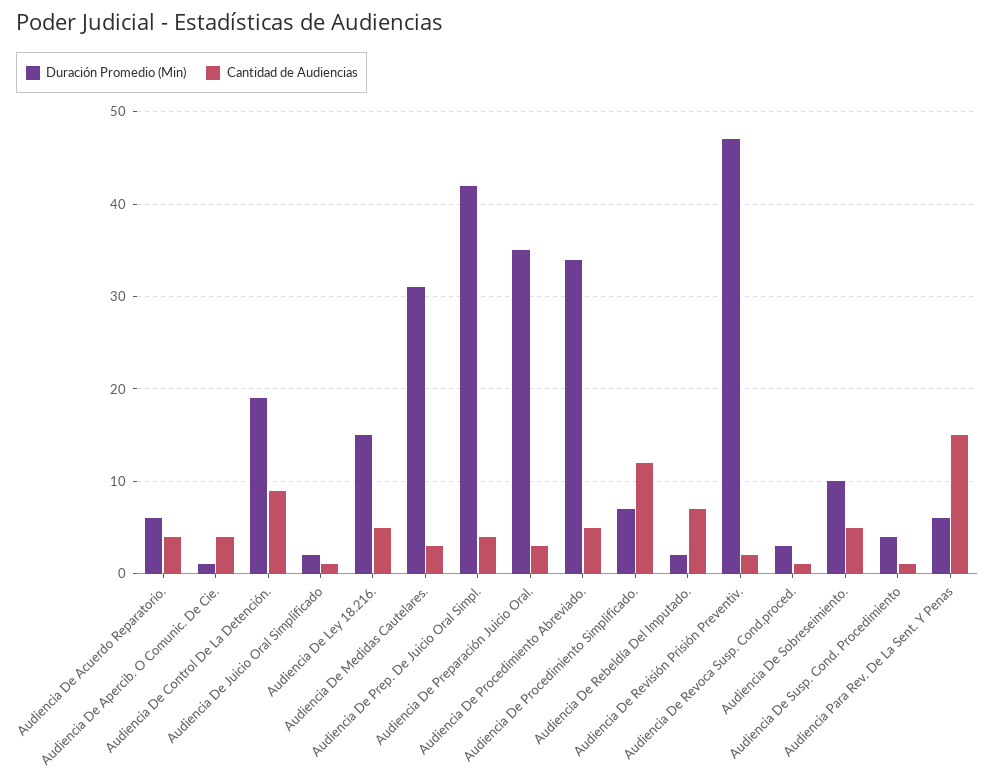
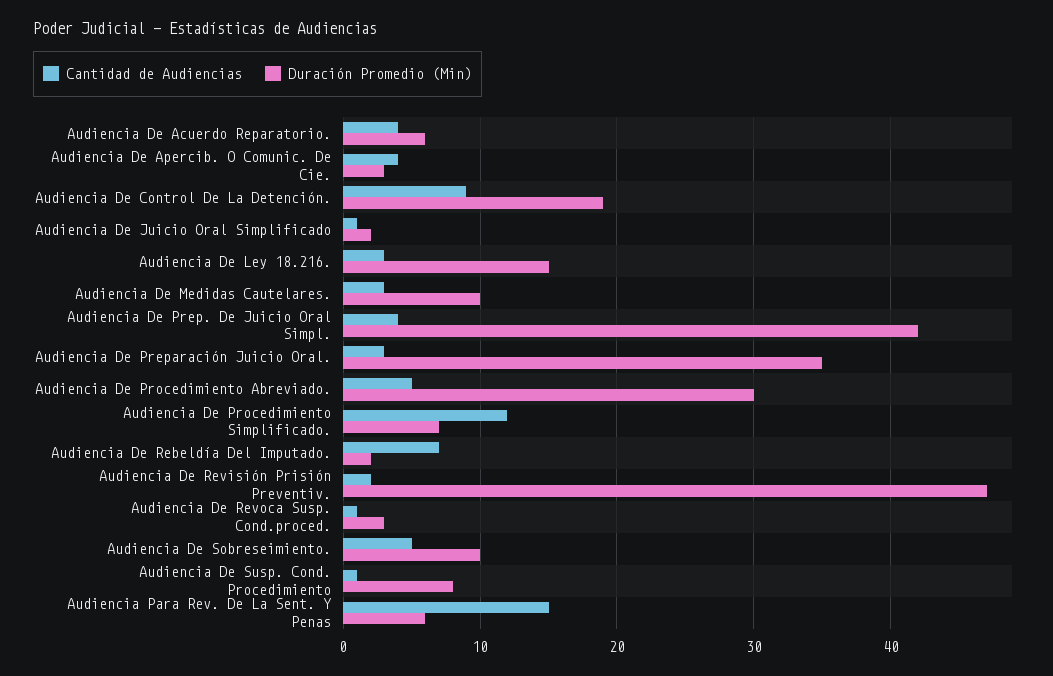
  {
    "Duración Promedio (Min)": {
      "Audiencia De Acuerdo Reparatorio.": 6,
-     "Audiencia De Apercib. O Comunic. De Cie.": 1,
+     "Audiencia De Apercib. O Comunic. De Cie.": 3,
      "Audiencia De Control De La Detención.": 19,
      "Audiencia De Juicio Oral Simplificado": 2,
      "Audiencia De Ley 18.216.": 15,
-     "Audiencia De Medidas Cautelares.": 31,
+     "Audiencia De Medidas Cautelares.": 10,
      "Audiencia De Prep. De Juicio Oral Simpl.": 42,
      "Audiencia De Preparación Juicio Oral.": 35,
-     "Audiencia De Procedimiento Abreviado.": 34,
+     "Audiencia De Procedimiento Abreviado.": 30,
      "Audiencia De Procedimiento Simplificado.": 7,
      "Audiencia De Rebeldía Del Imputado.": 2,
      "Audiencia De Revisión Prisión Preventiv.": 47,
      "Audiencia De Revoca Susp. Cond.proced.": 3,
      "Audiencia De Sobreseimiento.": 10,
-     "Audiencia De Susp. Cond. Procedimiento": 4,
+     "Audiencia De Susp. Cond. Procedimiento": 8,
      "Audiencia Para Rev. De La Sent. Y Penas": 6
    },
    "Cantidad de Audiencias": {
      "Audiencia De Acuerdo Reparatorio.": 4,
      "Audiencia De Apercib. O Comunic. De Cie.": 4,
      "Audiencia De Control De La Detención.": 9,
      "Audiencia De Juicio Oral Simplificado": 1,
-     "Audiencia De Ley 18.216.": 5,
+     "Audiencia De Ley 18.216.": 3,
      "Audiencia De Medidas Cautelares.": 3,
      "Audiencia De Prep. De Juicio Oral Simpl.": 4,
      "Audiencia De Preparación Juicio Oral.": 3,
      "Audiencia De Procedimiento Abreviado.": 5,
      "Audiencia De Procedimiento Simplificado.": 12,
      "Audiencia De Rebeldía Del Imputado.": 7,
      "Audiencia De Revisión Prisión Preventiv.": 2,
      "Audiencia De Revoca Susp. Cond.proced.": 1,
      "Audiencia De Sobreseimiento.": 5,
      "Audiencia De Susp. Cond. Procedimiento": 1,
      "Audiencia Para Rev. De La Sent. Y Penas": 15
    }
  }

